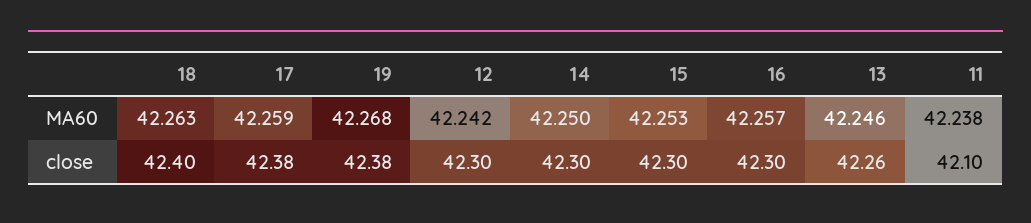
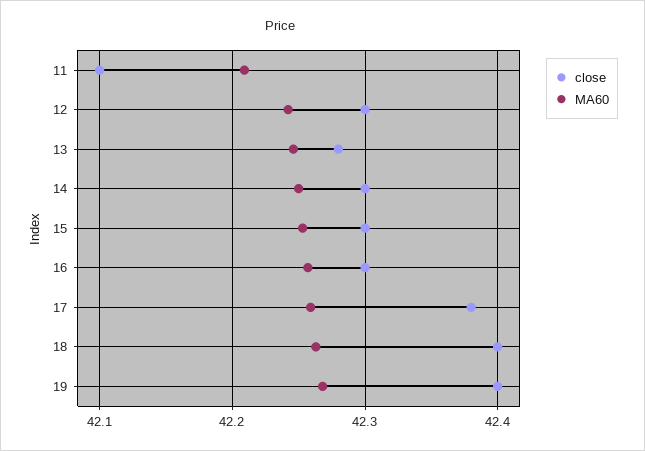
  {
    "MA60": {
      "18": 42.263,
      "17": 42.259,
      "19": 42.268,
      "12": 42.242,
      "14": 42.25,
      "15": 42.253,
      "16": 42.257,
      "13": 42.246,
-     "11": 42.238
+     "11": 42.21
    },
    "close": {
      "18": 42.4,
      "17": 42.38,
-     "19": 42.38,
+     "19": 42.4,
      "12": 42.3,
      "14": 42.3,
      "15": 42.3,
      "16": 42.3,
-     "13": 42.26,
+     "13": 42.28,
      "11": 42.1
    }
  }

